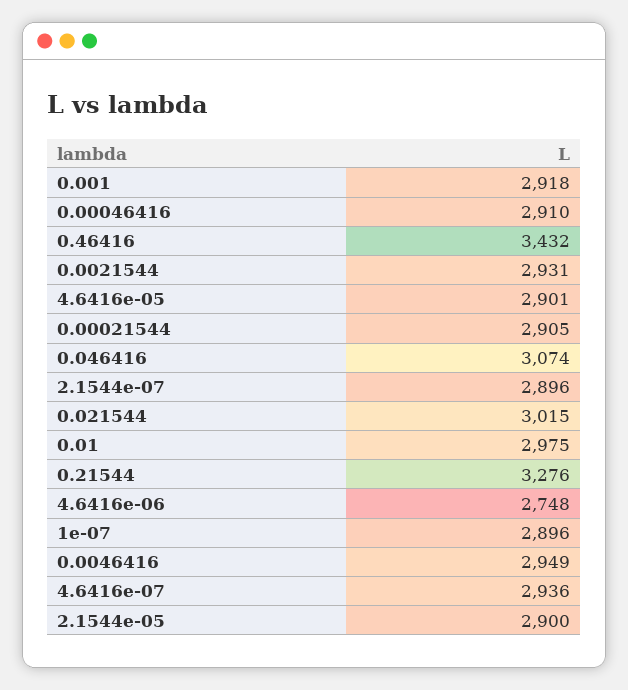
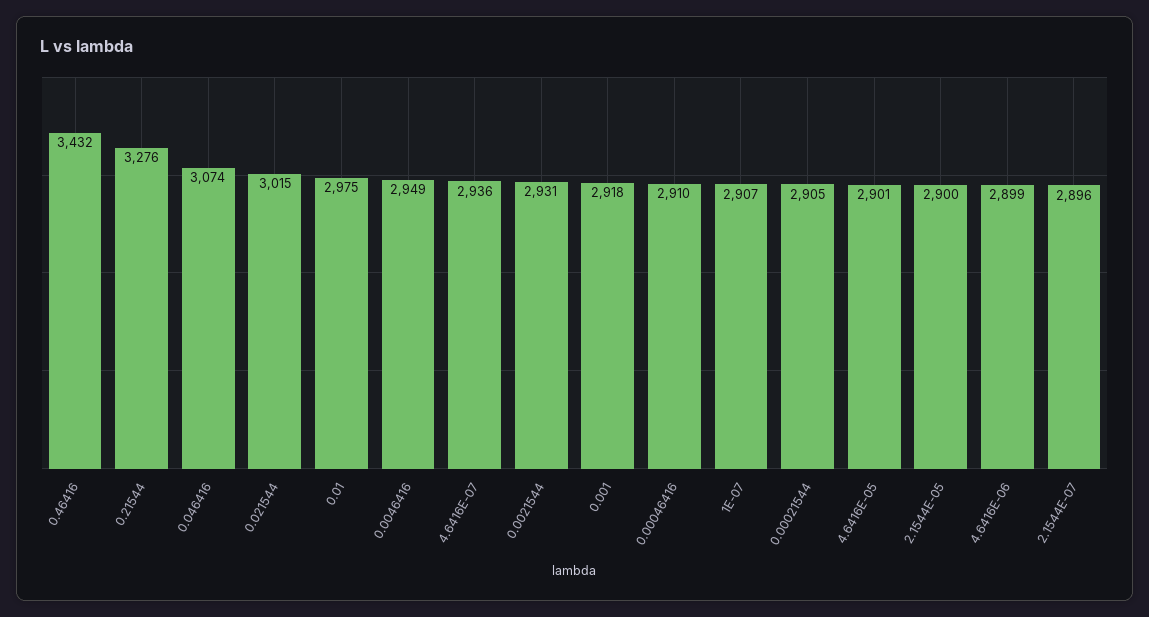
  {
    "0.001": 2918,
    "0.00046416": 2910,
    "0.46416": 3432,
    "0.0021544": 2931,
    "4.6416e-05": 2901,
    "0.00021544": 2905,
    "0.046416": 3074,
    "2.1544e-07": 2896,
    "0.021544": 3015,
    "0.01": 2975,
    "0.21544": 3276,
-   "4.6416e-06": 2748,
+   "4.6416e-06": 2899,
-   "1e-07": 2896,
+   "1e-07": 2907,
    "0.0046416": 2949,
    "4.6416e-07": 2936,
    "2.1544e-05": 2900
  }

